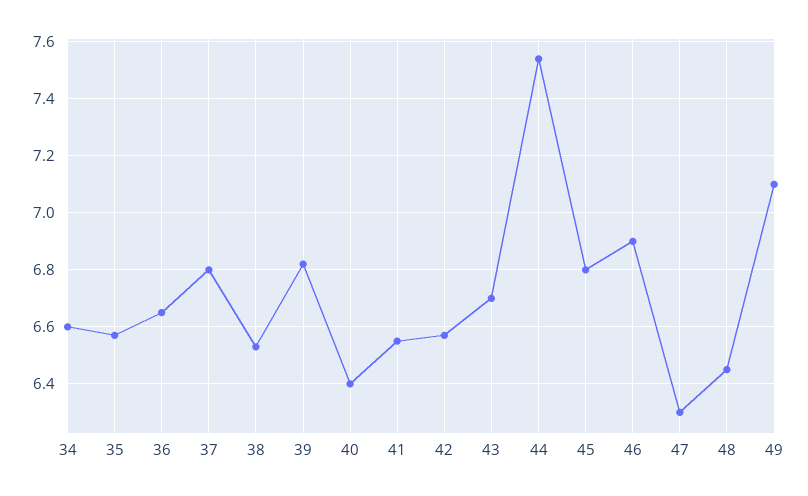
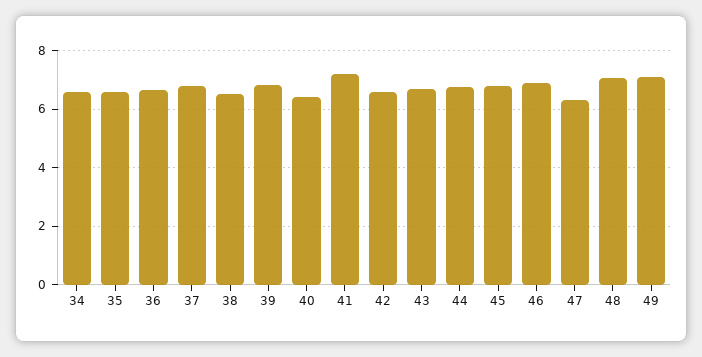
  {
    "34": 6.6,
    "35": 6.55,
    "36": 6.65,
    "37": 6.8,
    "38": 6.55,
    "39": 6.8,
    "40": 6.4,
-   "41": 6.55,
+   "41": 7.25,
    "42": 6.55,
    "43": 6.7,
-   "44": 7.55,
+   "44": 6.75,
    "45": 6.8,
    "46": 6.9,
    "47": 6.3,
-   "48": 6.45,
+   "48": 7,
    "49": 7.1
  }

